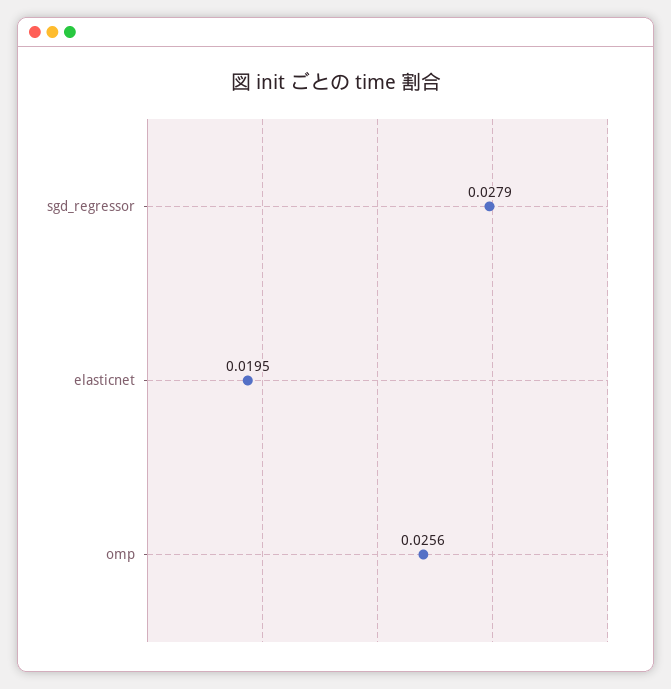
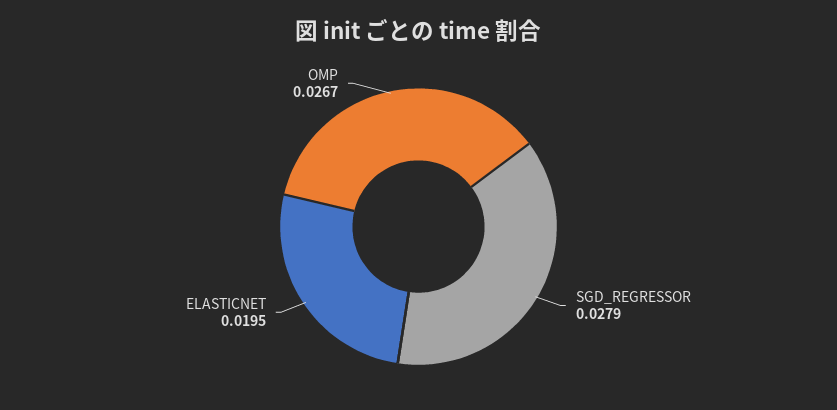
  {
    "sgd_regressor": 0.0279,
    "elasticnet": 0.0195,
-   "omp": 0.0256
+   "omp": 0.0267
  }

